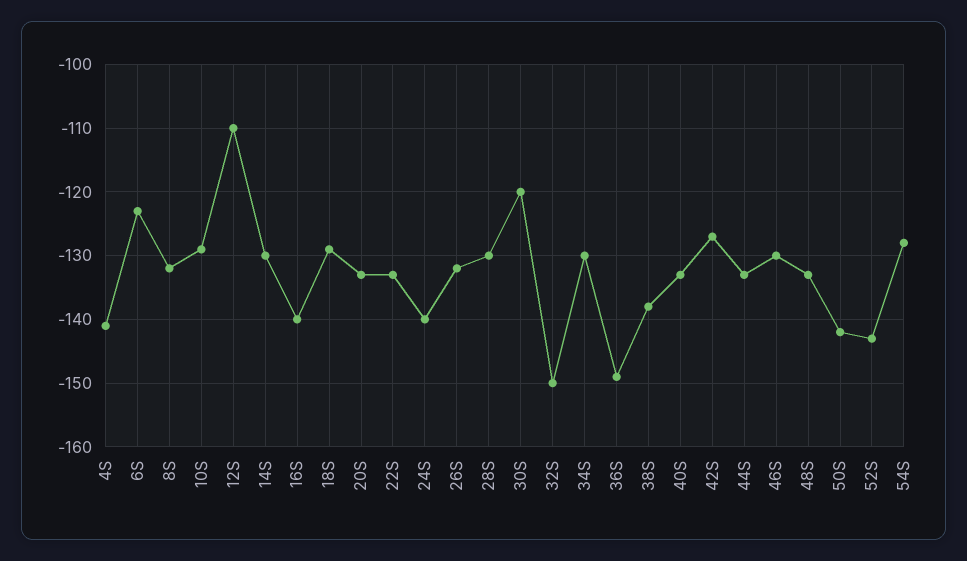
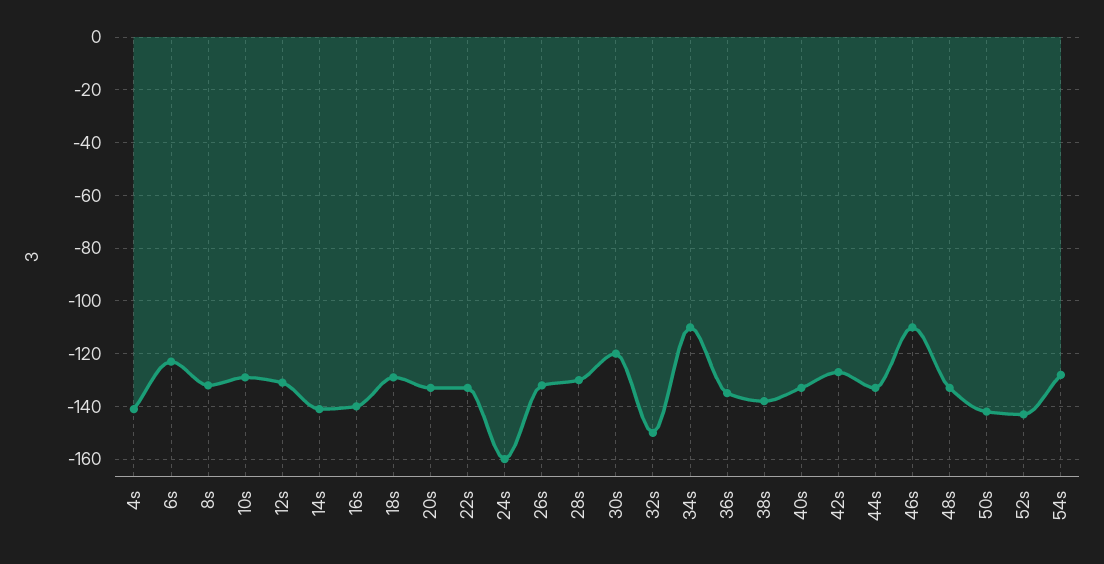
  {
    "4S": -141,
    "6S": -123,
    "8S": -132,
    "10S": -129,
-   "12S": -110,
+   "12S": -130,
-   "14S": -130,
+   "14S": -140,
    "16S": -140,
    "18S": -129,
    "20S": -133,
    "22S": -133,
-   "24S": -140,
+   "24S": -160,
    "26S": -132,
    "28S": -130,
    "30S": -120,
    "32S": -150,
-   "34S": -130,
+   "34S": -110,
-   "36S": -149,
+   "36S": -135,
    "38S": -138,
    "40S": -133,
    "42S": -127,
    "44S": -133,
-   "46S": -130,
+   "46S": -110,
    "48S": -133,
    "50S": -142,
    "52S": -143,
    "54S": -128
  }

